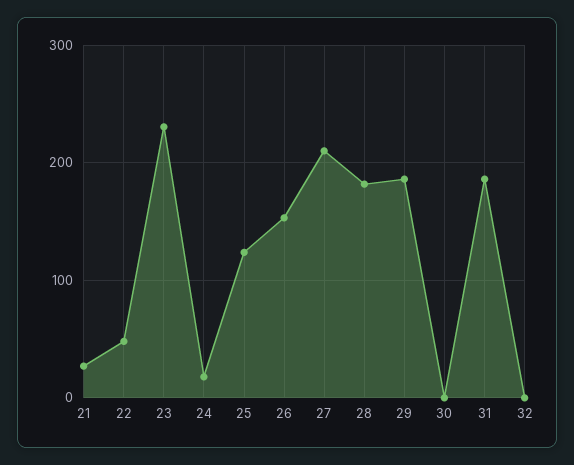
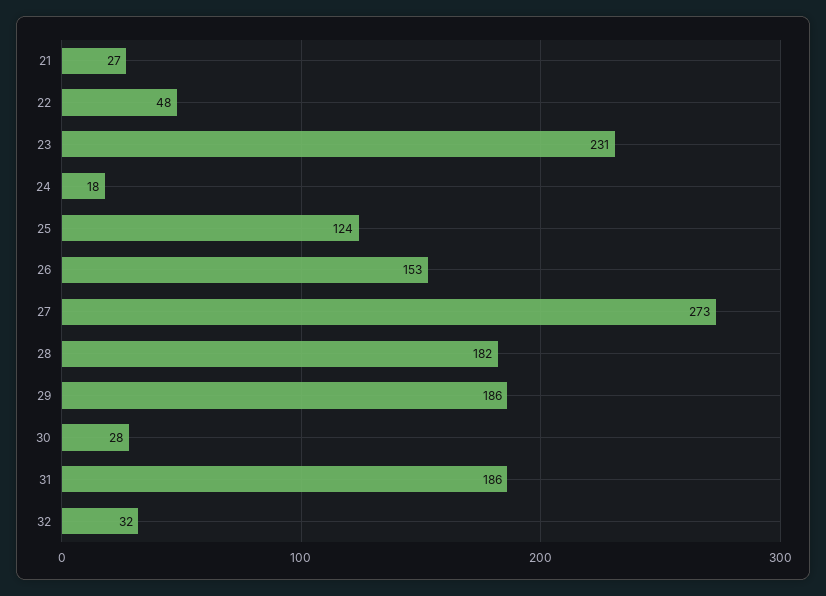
  {
    "21": 27,
    "22": 48,
    "23": 231,
    "24": 18,
    "25": 124,
    "26": 153,
-   "27": 210,
+   "27": 273,
    "28": 182,
    "29": 186,
-   "30": 0,
+   "30": 28,
    "31": 186,
-   "32": 0
+   "32": 32
  }

